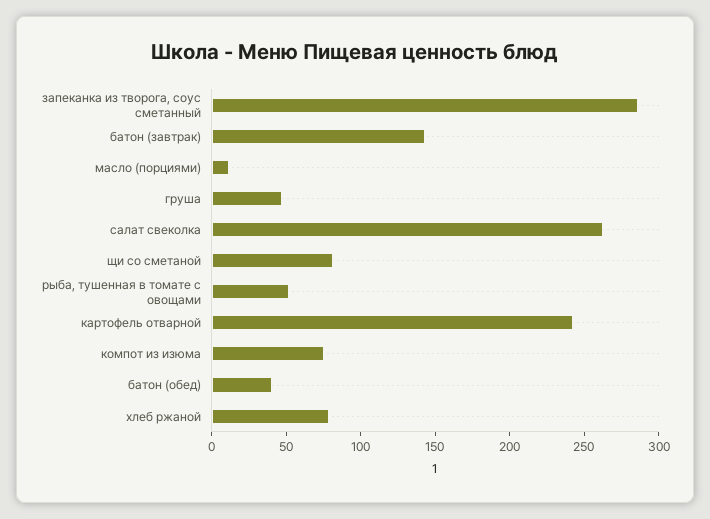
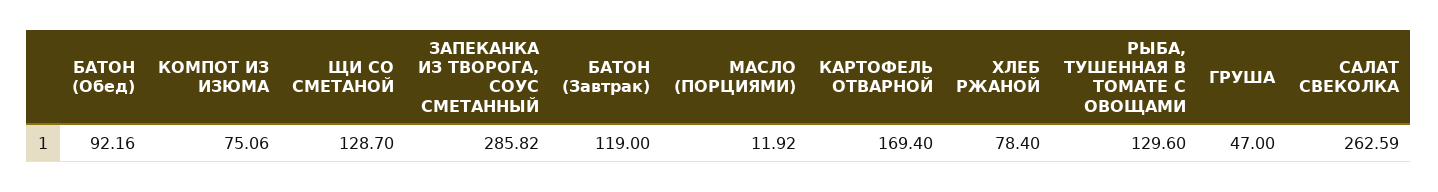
  {
    "запеканка из творога, соус сметанный": 285.82,
-   "батон (завтрак)": 140,
+   "батон (завтрак)": 119,
    "масло (порциями)": 11.92,
    "груша": 47,
    "салат свеколка": 262.59,
-   "щи со сметаной": 80,
+   "щи со сметаной": 128.7,
-   "рыба, тушенная в томате с овощами": 50,
+   "рыба, тушенная в томате с овощами": 129.6,
-   "картофель отварной": 240,
+   "картофель отварной": 169.4,
    "компот из изюма": 75.06,
-   "батон (обед)": 40,
+   "батон (обед)": 92.16,
    "хлеб ржаной": 78.4
  }

